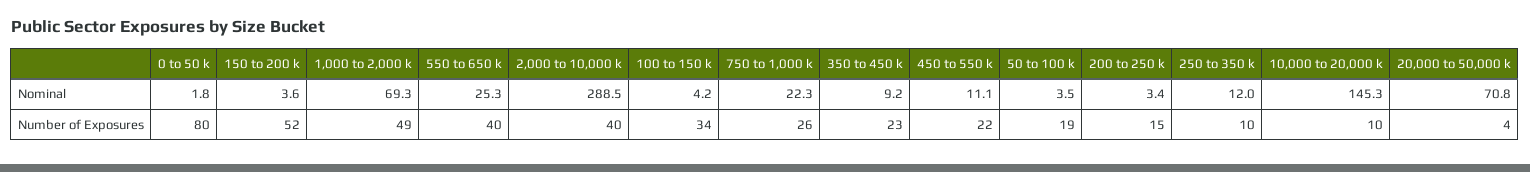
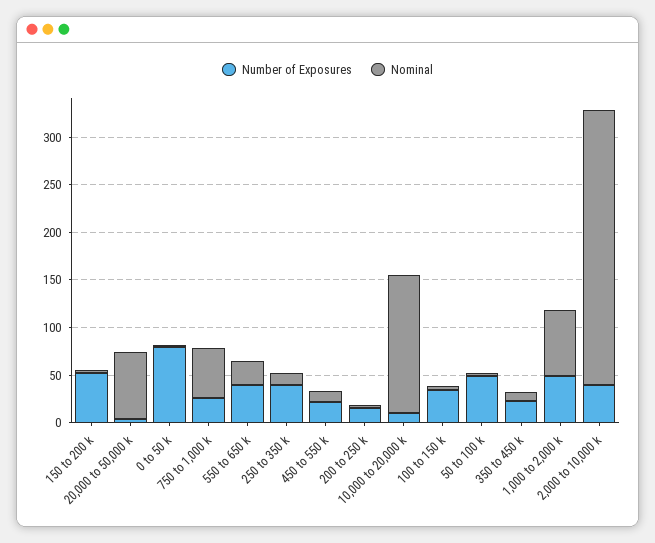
  {
    "Nominal": {
      "0 to 50 k": 1.8,
      "150 to 200 k": 3.6,
      "1,000 to 2,000 k": 69.3,
      "550 to 650 k": 25.3,
      "2,000 to 10,000 k": 288.5,
      "100 to 150 k": 4.2,
-     "750 to 1,000 k": 22.3,
+     "750 to 1,000 k": 50,
      "350 to 450 k": 9.2,
      "450 to 550 k": 11.1,
      "50 to 100 k": 3.5,
      "200 to 250 k": 3.4,
      "250 to 350 k": 12,
      "10,000 to 20,000 k": 145.3,
      "20,000 to 50,000 k": 70.8
    },
    "Number of Exposures": {
      "0 to 50 k": 80,
      "150 to 200 k": 52,
      "1,000 to 2,000 k": 49,
      "550 to 650 k": 40,
      "2,000 to 10,000 k": 40,
      "100 to 150 k": 34,
      "750 to 1,000 k": 26,
      "350 to 450 k": 23,
      "450 to 550 k": 22,
-     "50 to 100 k": 19,
+     "50 to 100 k": 50,
      "200 to 250 k": 15,
-     "250 to 350 k": 10,
+     "250 to 350 k": 40,
      "10,000 to 20,000 k": 10,
      "20,000 to 50,000 k": 4
    }
  }

